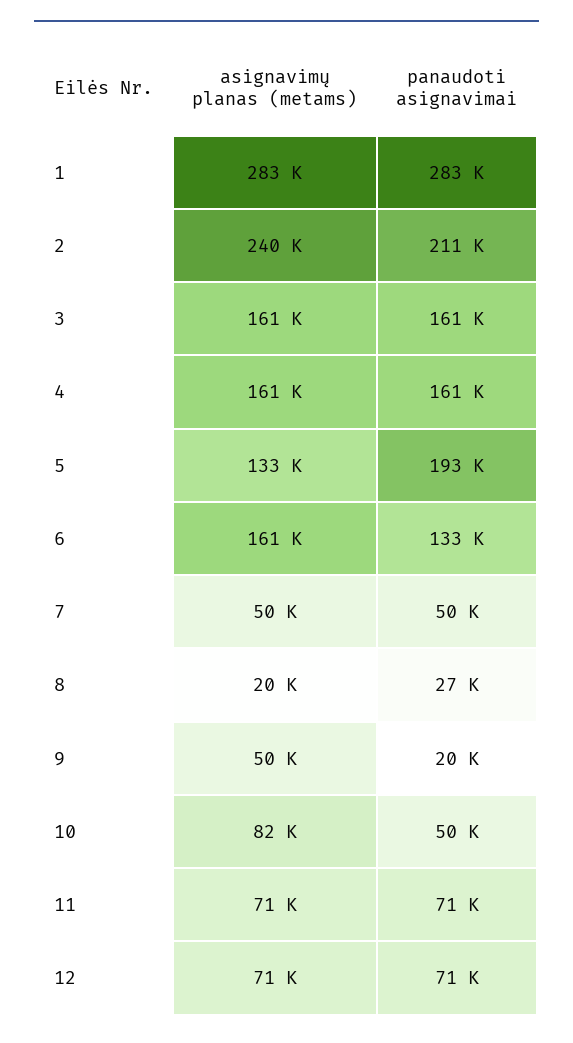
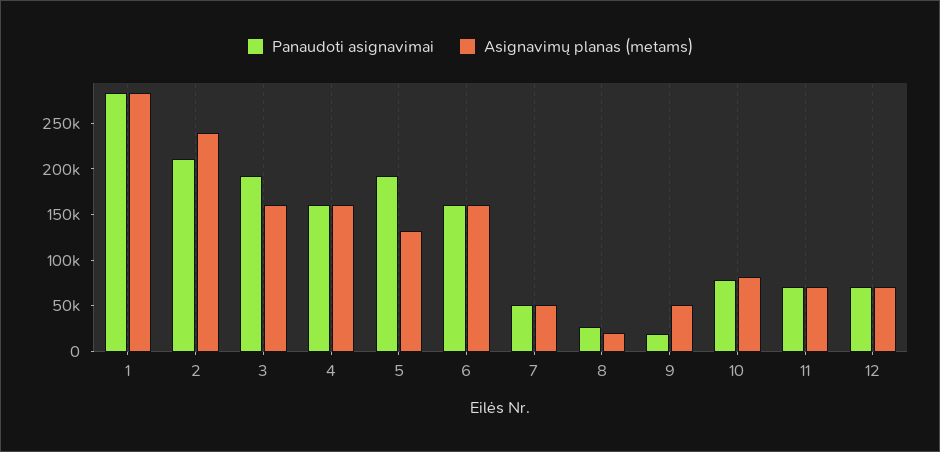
  {
    "asignavimų planas (metams)": {
      "1": 283000,
      "2": 240000,
      "3": 161000,
      "4": 161000,
      "5": 133000,
      "6": 161000,
      "7": 50000,
      "8": 20000,
      "9": 50000,
      "10": 82000,
      "11": 71000,
      "12": 71000
    },
    "panaudoti asignavimai": {
      "1": 283000,
      "2": 211000,
-     "3": 161000,
+     "3": 190000,
      "4": 161000,
      "5": 193000,
-     "6": 133000,
+     "6": 160000,
      "7": 50000,
      "8": 27000,
      "9": 20000,
-     "10": 50000,
+     "10": 80000,
      "11": 71000,
      "12": 71000
    }
  }

